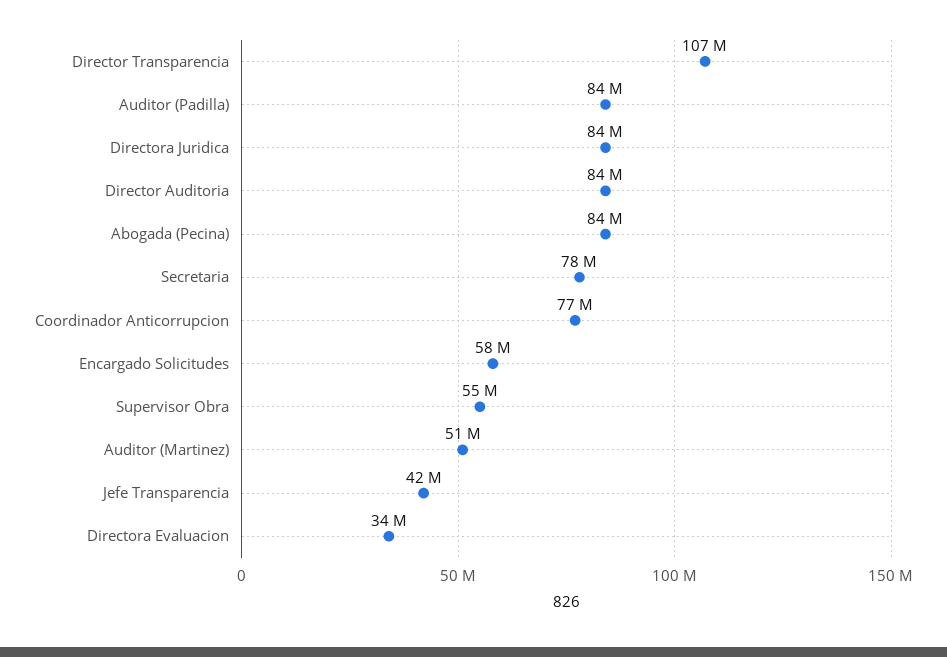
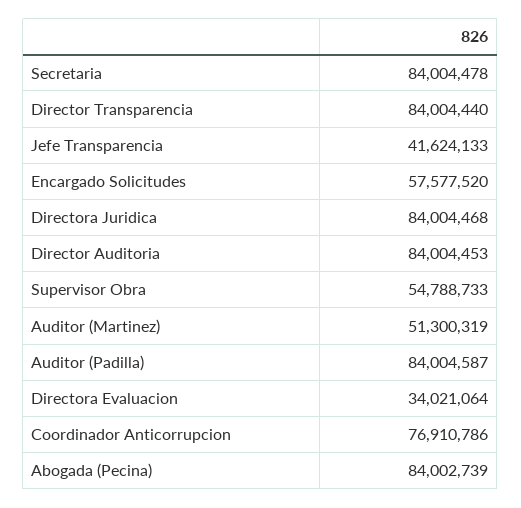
  {
-   "Director Transparencia": 107000000,
+   "Director Transparencia": 84004440,
    "Auditor (Padilla)": 84004587,
    "Directora Juridica": 84004468,
    "Director Auditoria": 84004453,
    "Abogada (Pecina)": 84002739,
-   "Secretaria": 78000000,
+   "Secretaria": 84004478,
    "Coordinador Anticorrupcion": 76910786,
    "Encargado Solicitudes": 57577520,
    "Supervisor Obra": 54788733,
    "Auditor (Martinez)": 51300319,
    "Jefe Transparencia": 41624133,
    "Directora Evaluacion": 34021064
  }

